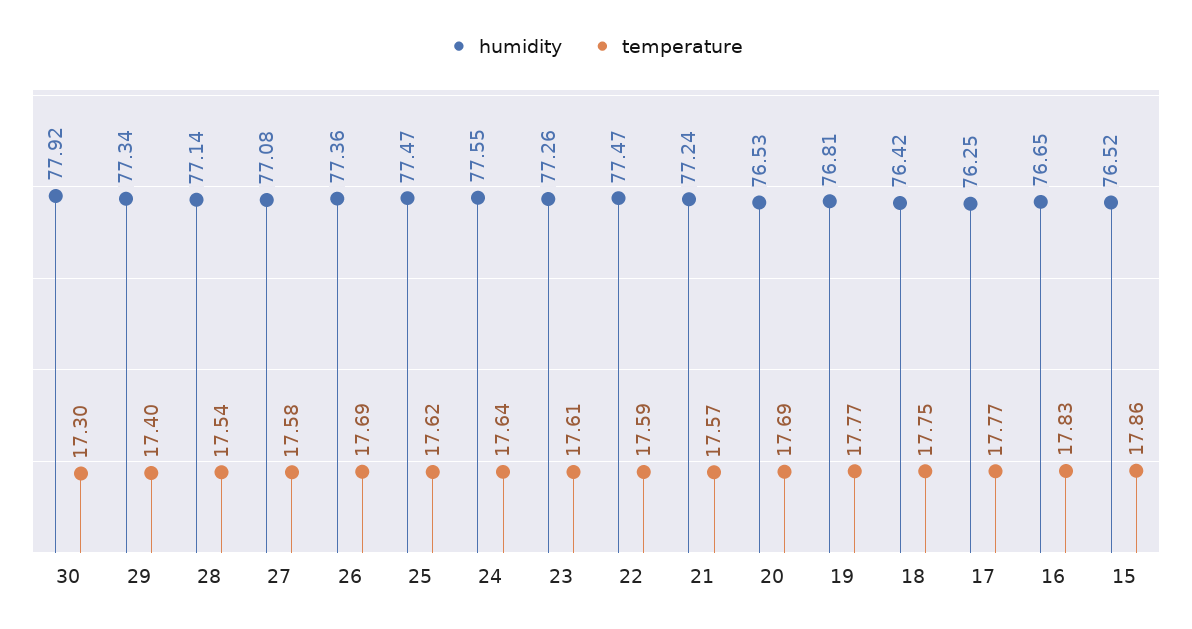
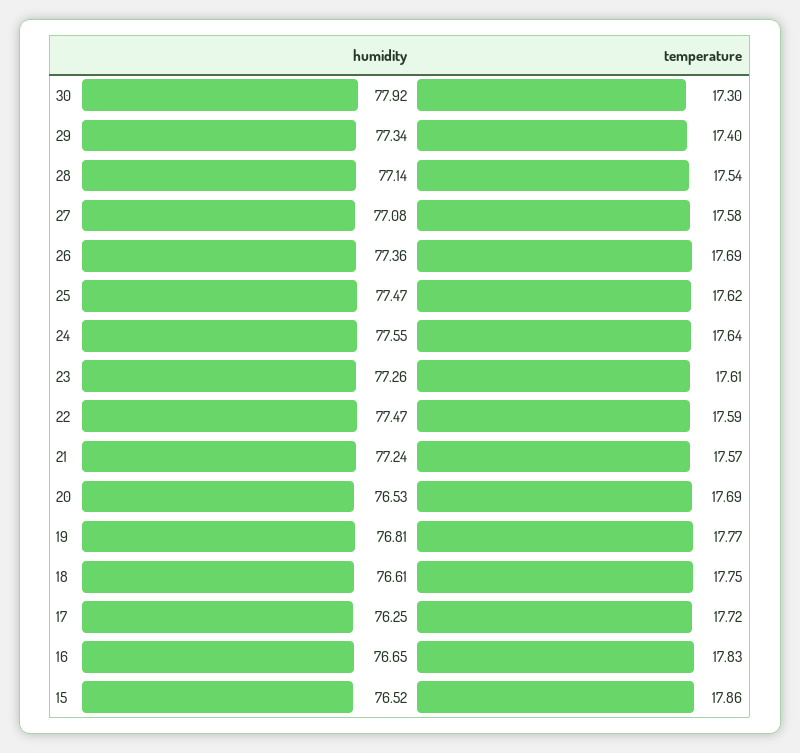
  {
    "humidity": {
      "30": 77.92,
      "29": 77.34,
      "28": 77.14,
      "27": 77.08,
      "26": 77.36,
      "25": 77.47,
      "24": 77.55,
      "23": 77.26,
      "22": 77.47,
      "21": 77.24,
      "20": 76.53,
      "19": 76.81,
-     "18": 76.42,
+     "18": 76.61,
      "17": 76.25,
      "16": 76.65,
      "15": 76.52
    },
    "temperature": {
      "30": 17.3,
      "29": 17.4,
      "28": 17.54,
      "27": 17.58,
      "26": 17.69,
      "25": 17.62,
      "24": 17.64,
      "23": 17.61,
      "22": 17.59,
      "21": 17.57,
      "20": 17.69,
      "19": 17.77,
      "18": 17.75,
-     "17": 17.77,
+     "17": 17.72,
      "16": 17.83,
      "15": 17.86
    }
  }

